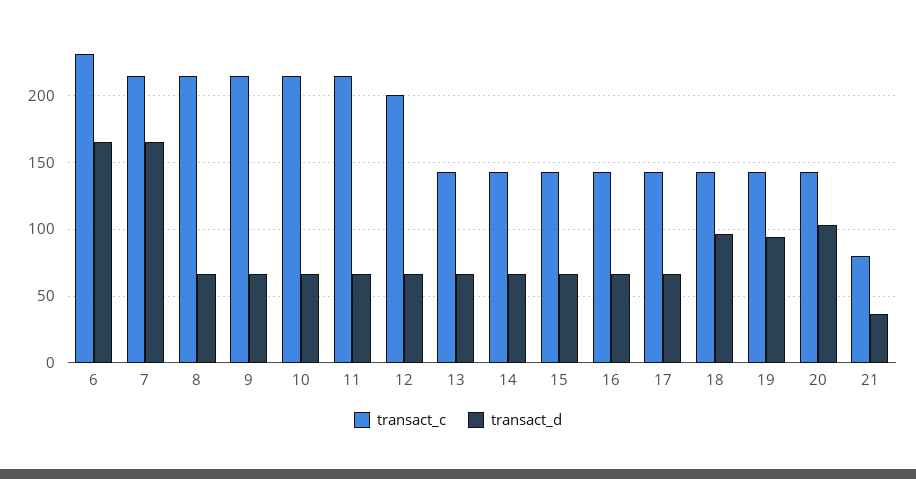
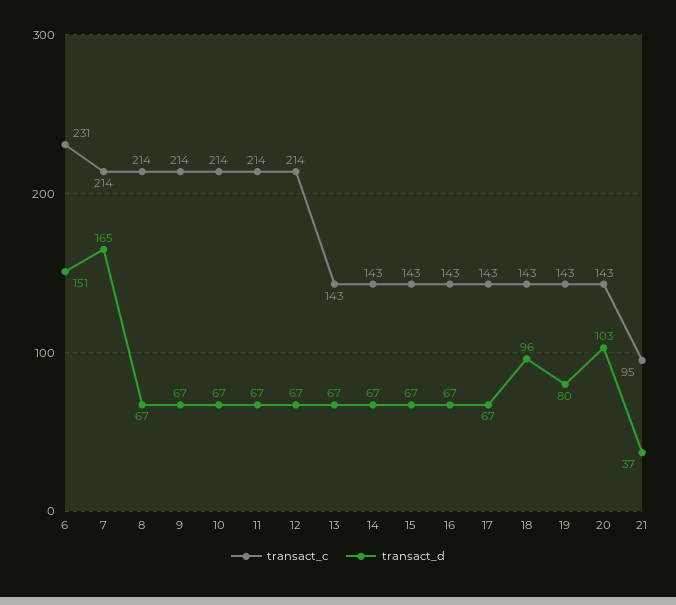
  {
    "transact_c": {
      "6": 231,
      "7": 214,
      "8": 214,
      "9": 214,
      "10": 214,
      "11": 214,
-     "12": 200,
+     "12": 214,
      "13": 143,
      "14": 143,
      "15": 143,
      "16": 143,
      "17": 143,
      "18": 143,
      "19": 143,
      "20": 143,
-     "21": 80
+     "21": 95
    },
    "transact_d": {
-     "6": 165,
+     "6": 151,
      "7": 165,
      "8": 67,
      "9": 67,
      "10": 67,
      "11": 67,
      "12": 67,
      "13": 67,
      "14": 67,
      "15": 67,
      "16": 67,
      "17": 67,
      "18": 96,
-     "19": 95,
+     "19": 80,
      "20": 103,
      "21": 37
    }
  }

